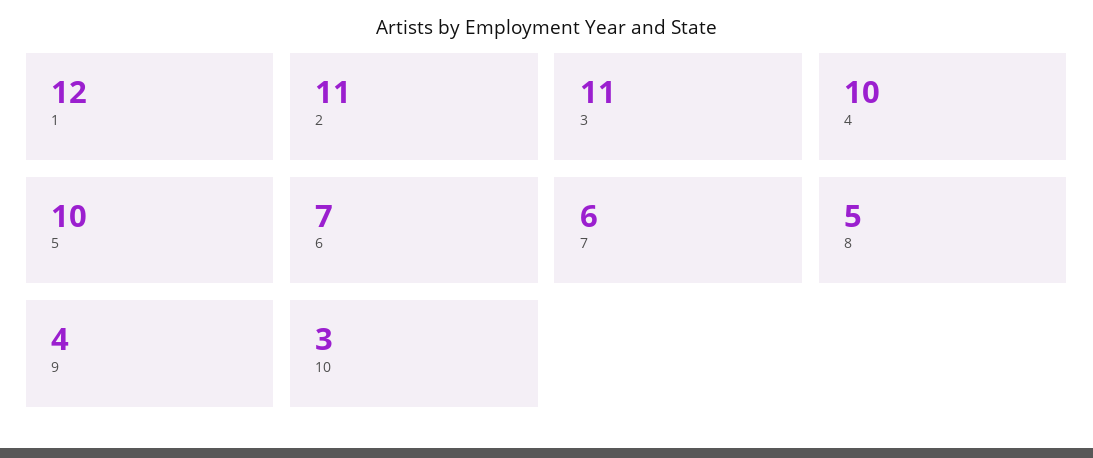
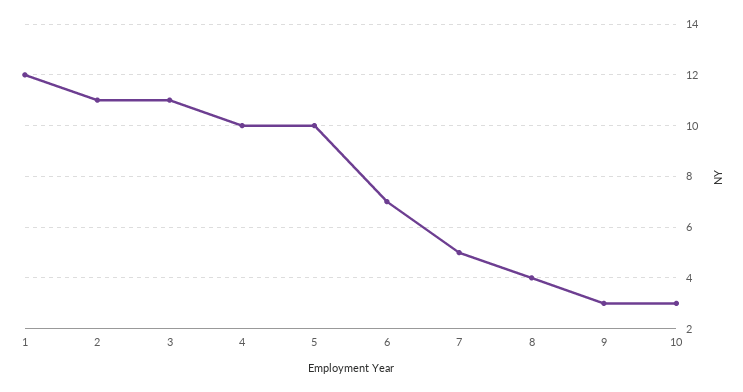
  {
    "1": 12,
    "2": 11,
    "3": 11,
    "4": 10,
    "5": 10,
    "6": 7,
-   "7": 6,
+   "7": 5,
-   "8": 5,
+   "8": 4,
-   "9": 4,
+   "9": 3,
    "10": 3
  }

